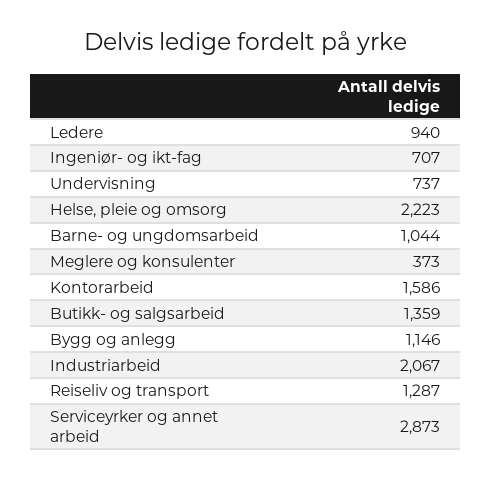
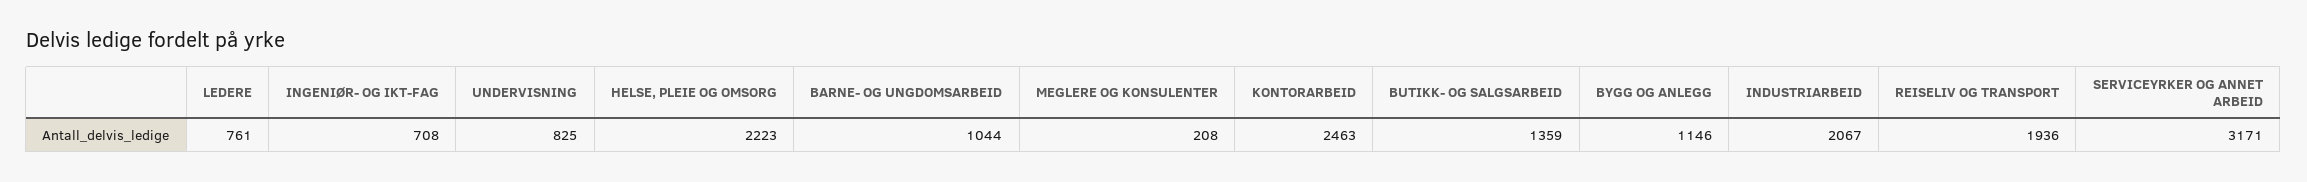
  {
-   "Ledere": 940,
+   "Ledere": 761,
-   "Ingeniør- og ikt-fag": 707,
+   "Ingeniør- og ikt-fag": 708,
-   "Undervisning": 737,
+   "Undervisning": 825,
    "Helse, pleie og omsorg": 2223,
    "Barne- og ungdomsarbeid": 1044,
-   "Meglere og konsulenter": 373,
+   "Meglere og konsulenter": 208,
-   "Kontorarbeid": 1586,
+   "Kontorarbeid": 2463,
    "Butikk- og salgsarbeid": 1359,
    "Bygg og anlegg": 1146,
    "Industriarbeid": 2067,
-   "Reiseliv og transport": 1287,
+   "Reiseliv og transport": 1936,
-   "Serviceyrker og annet arbeid": 2873
+   "Serviceyrker og annet arbeid": 3171
  }

